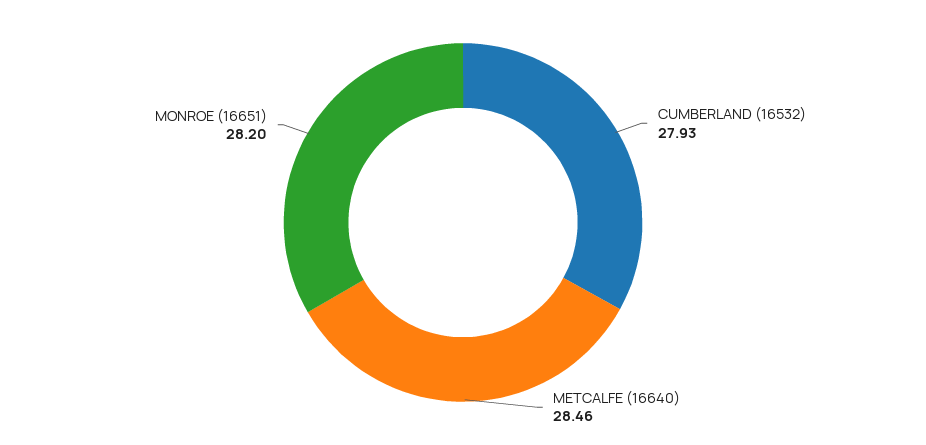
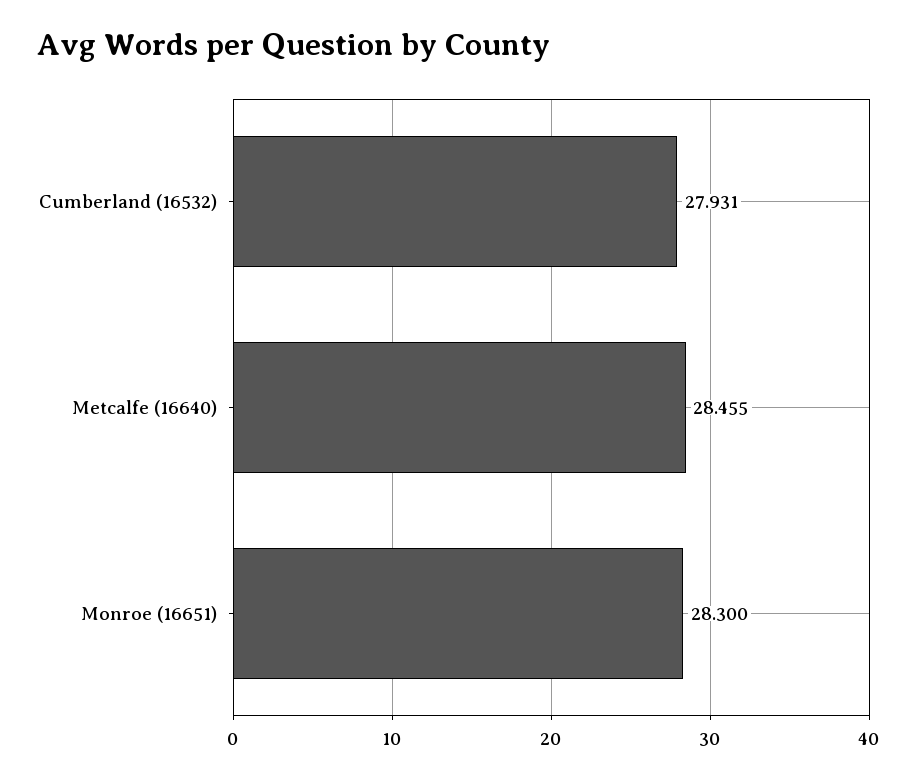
  {
    "CUMBERLAND (16532)": 27.931,
    "METCALFE (16640)": 28.455,
-   "MONROE (16651)": 28.2
+   "MONROE (16651)": 28.3
  }

